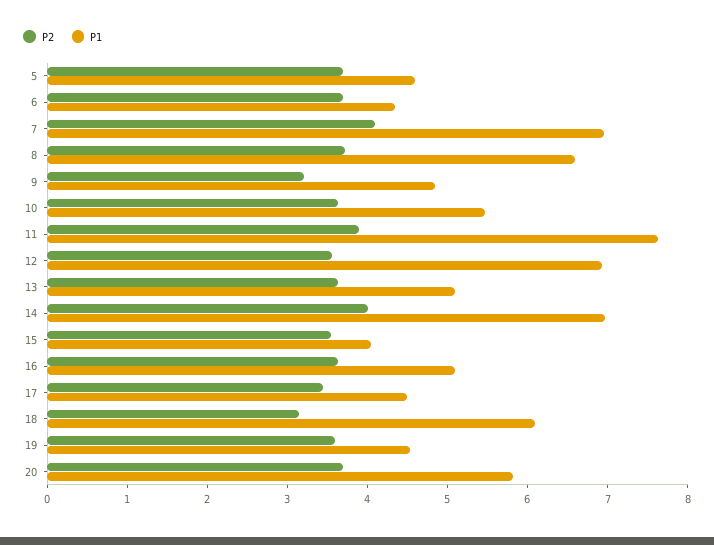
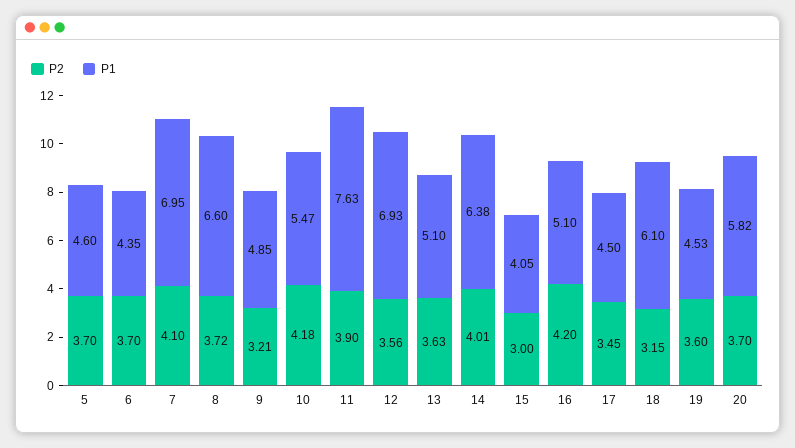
  {
    "P2": {
      "5": 3.7,
      "6": 3.7,
      "7": 4.1,
      "8": 3.72,
      "9": 3.21,
-     "10": 3.6,
+     "10": 4.18,
      "11": 3.9,
      "12": 3.56,
      "13": 3.63,
      "14": 4.01,
-     "15": 3.6,
+     "15": 3,
-     "16": 3.6,
+     "16": 4.2,
      "17": 3.45,
      "18": 3.15,
      "19": 3.6,
      "20": 3.7
    },
    "P1": {
      "5": 4.6,
      "6": 4.35,
      "7": 6.95,
      "8": 6.6,
      "9": 4.85,
      "10": 5.47,
      "11": 7.63,
      "12": 6.93,
      "13": 5.1,
-     "14": 7,
+     "14": 6.38,
      "15": 4.05,
      "16": 5.1,
      "17": 4.5,
      "18": 6.1,
      "19": 4.53,
      "20": 5.82
    }
  }

